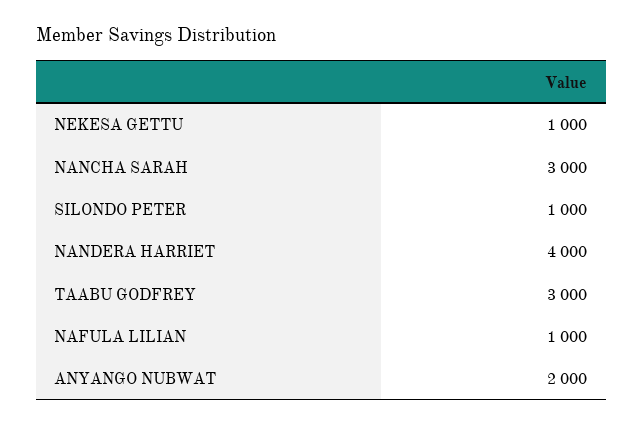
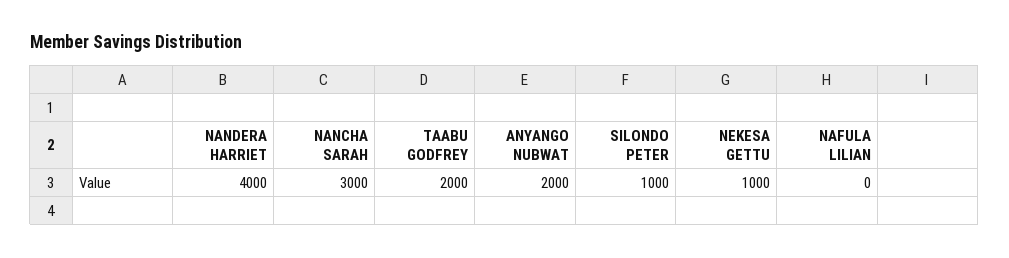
  {
    "NEKESA GETTU": 1000,
    "NANCHA SARAH": 3000,
    "SILONDO PETER": 1000,
    "NANDERA HARRIET": 4000,
-   "TAABU GODFREY": 3000,
+   "TAABU GODFREY": 2000,
-   "NAFULA LILIAN": 1000,
+   "NAFULA LILIAN": 0,
    "ANYANGO NUBWAT": 2000
  }

